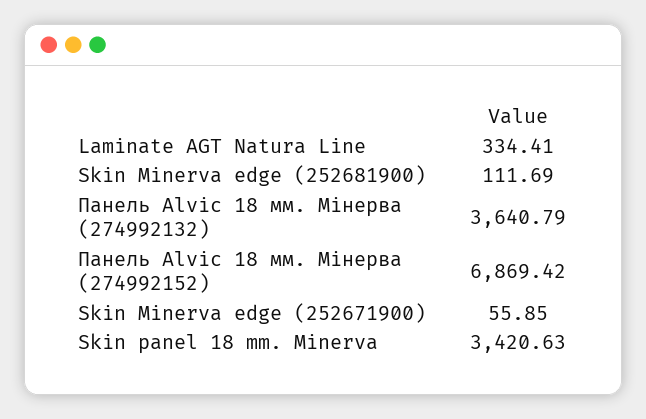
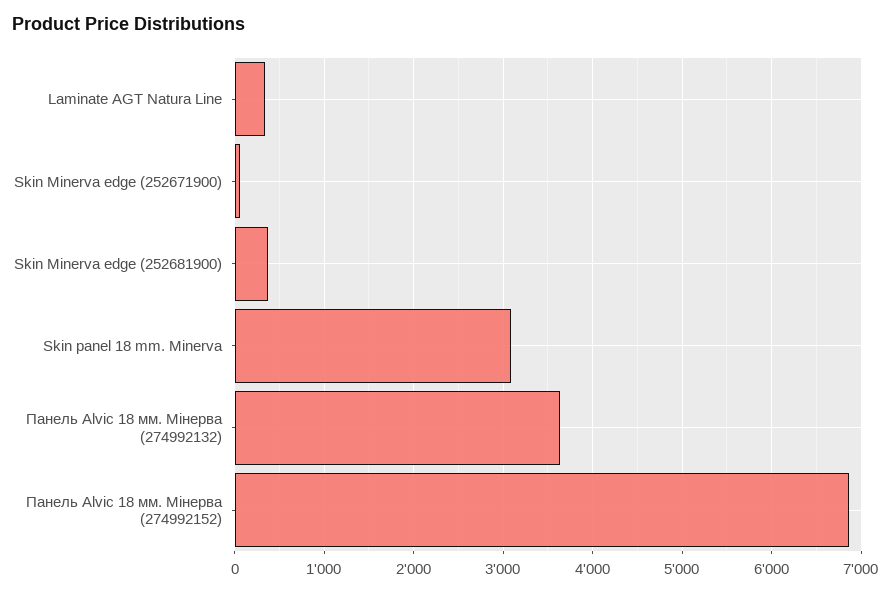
  {
    "Laminate AGT Natura Line": 334.41,
-   "Skin Minerva edge (252681900)": 111.69,
+   "Skin Minerva edge (252681900)": 400,
    "Панель Alvic 18 мм. Мінерва (274992132)": 3640.79,
    "Панель Alvic 18 мм. Мінерва (274992152)": 6869.42,
    "Skin Minerva edge (252671900)": 55.85,
-   "Skin panel 18 mm. Minerva": 3420.63
+   "Skin panel 18 mm. Minerva": 3100
  }

